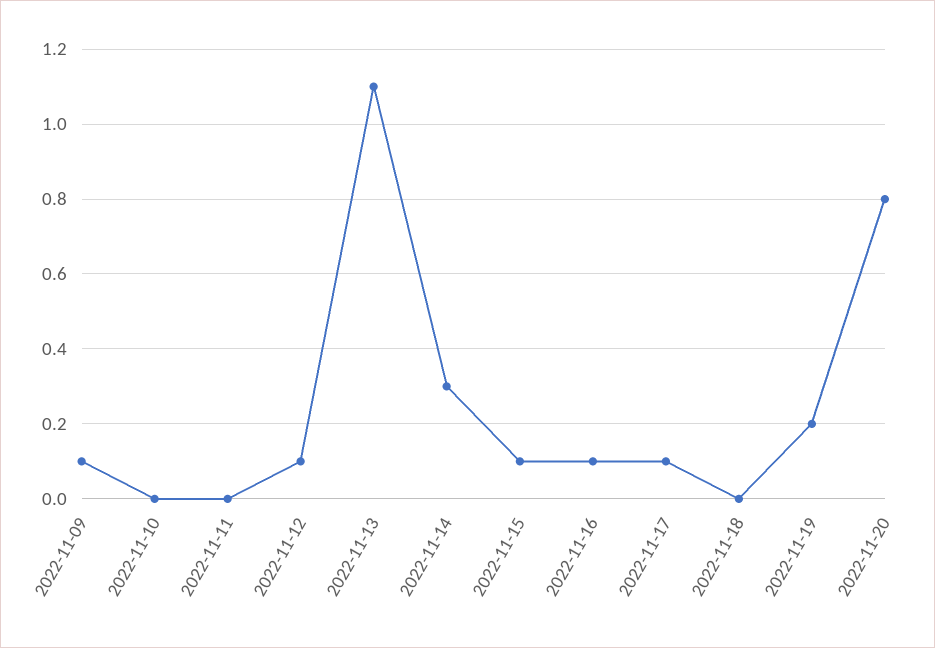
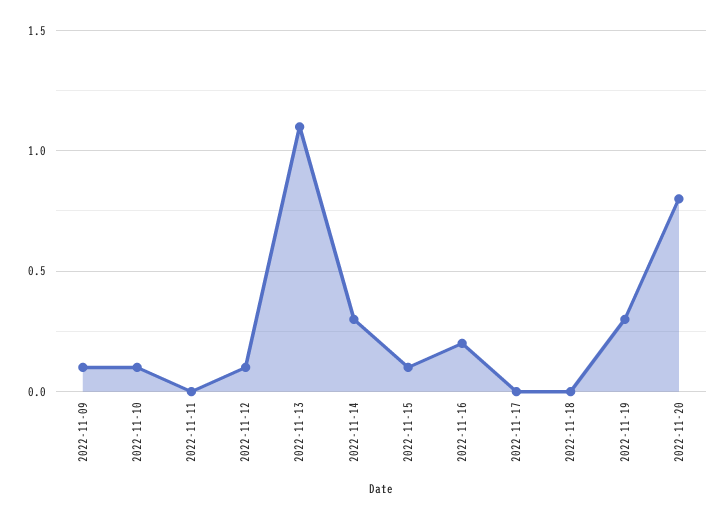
  {
    "2022-11-09": 0.1,
-   "2022-11-10": 0,
+   "2022-11-10": 0.1,
    "2022-11-11": 0,
    "2022-11-12": 0.1,
    "2022-11-13": 1.1,
    "2022-11-14": 0.3,
    "2022-11-15": 0.1,
-   "2022-11-16": 0.1,
+   "2022-11-16": 0.2,
-   "2022-11-17": 0.1,
+   "2022-11-17": 0,
    "2022-11-18": 0,
-   "2022-11-19": 0.2,
+   "2022-11-19": 0.3,
    "2022-11-20": 0.8
  }

